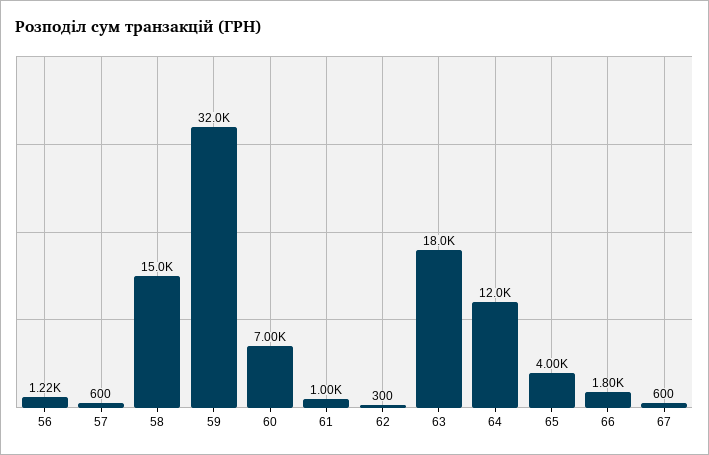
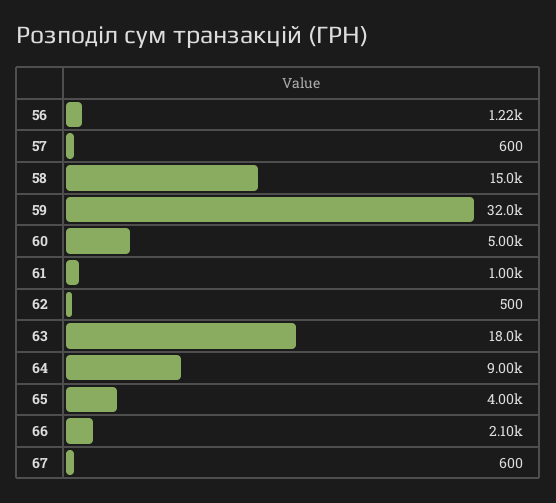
  {
    "56": 1220,
    "57": 600,
    "58": 15000,
    "59": 32000,
-   "60": 7000,
+   "60": 5000,
    "61": 1000,
-   "62": 300,
+   "62": 500,
    "63": 18000,
-   "64": 12000,
+   "64": 9000,
    "65": 4000,
-   "66": 1800,
+   "66": 2100,
    "67": 600
  }

